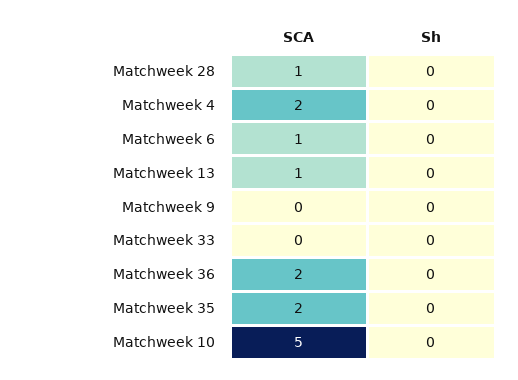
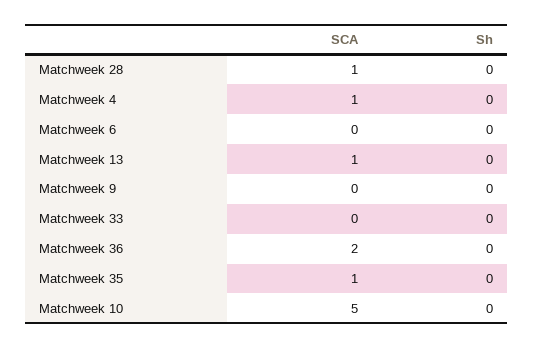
  {
    "SCA": {
      "Matchweek 28": 1,
-     "Matchweek 4": 2,
+     "Matchweek 4": 1,
-     "Matchweek 6": 1,
+     "Matchweek 6": 0,
      "Matchweek 13": 1,
      "Matchweek 9": 0,
      "Matchweek 33": 0,
      "Matchweek 36": 2,
-     "Matchweek 35": 2,
+     "Matchweek 35": 1,
      "Matchweek 10": 5
    },
    "Sh": {
      "Matchweek 28": 0,
      "Matchweek 4": 0,
      "Matchweek 6": 0,
      "Matchweek 13": 0,
      "Matchweek 9": 0,
      "Matchweek 33": 0,
      "Matchweek 36": 0,
      "Matchweek 35": 0,
      "Matchweek 10": 0
    }
  }

